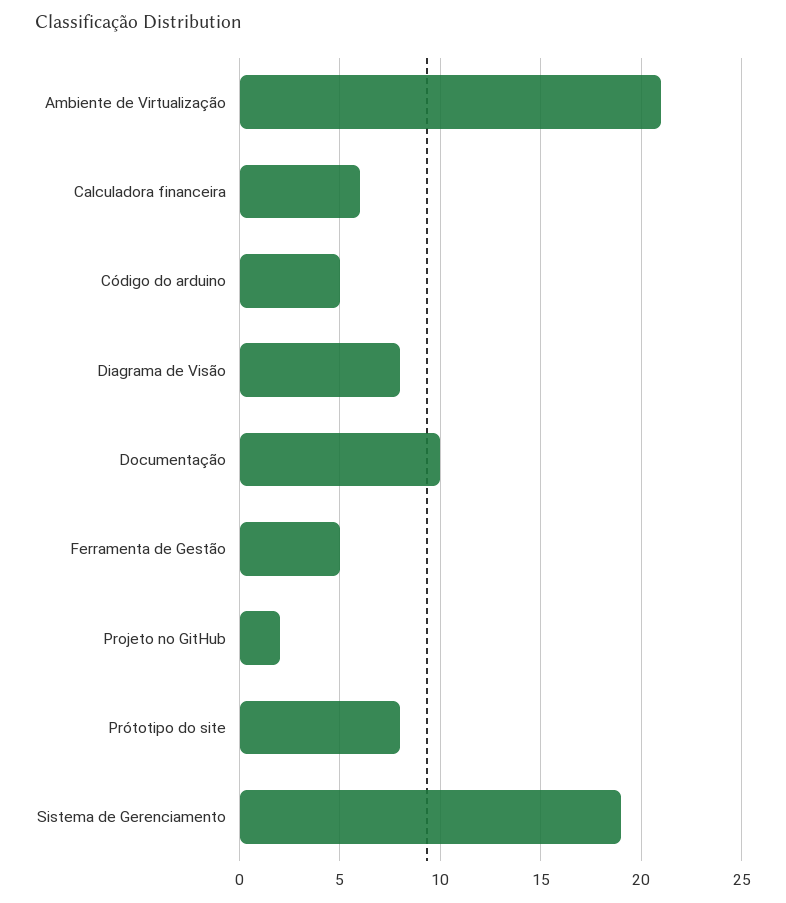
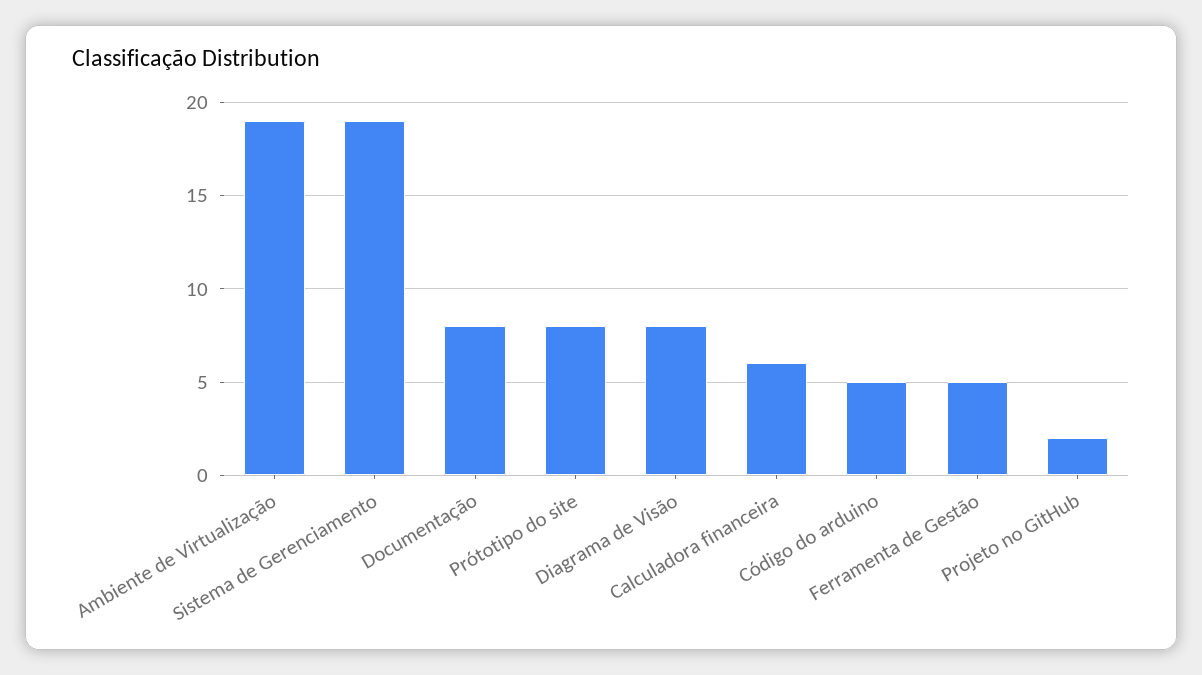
  {
-   "Ambiente de Virtualização": 21,
+   "Ambiente de Virtualização": 19,
    "Calculadora financeira": 6,
    "Código do arduino": 5,
    "Diagrama de Visão": 8,
-   "Documentação": 10,
+   "Documentação": 8,
    "Ferramenta de Gestão": 5,
    "Projeto no GitHub": 2,
    "Prótotipo do site": 8,
    "Sistema de Gerenciamento": 19
  }

